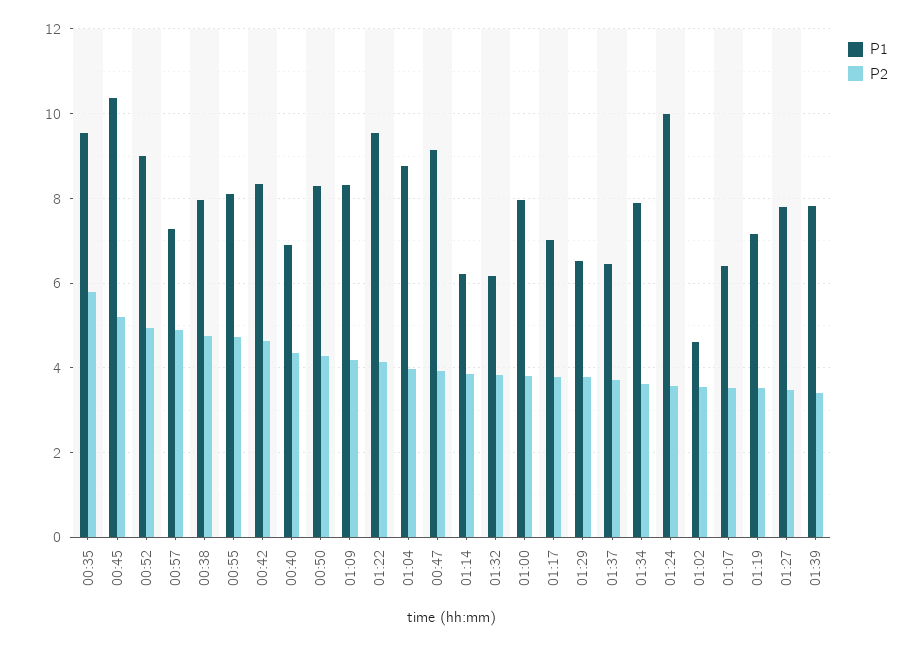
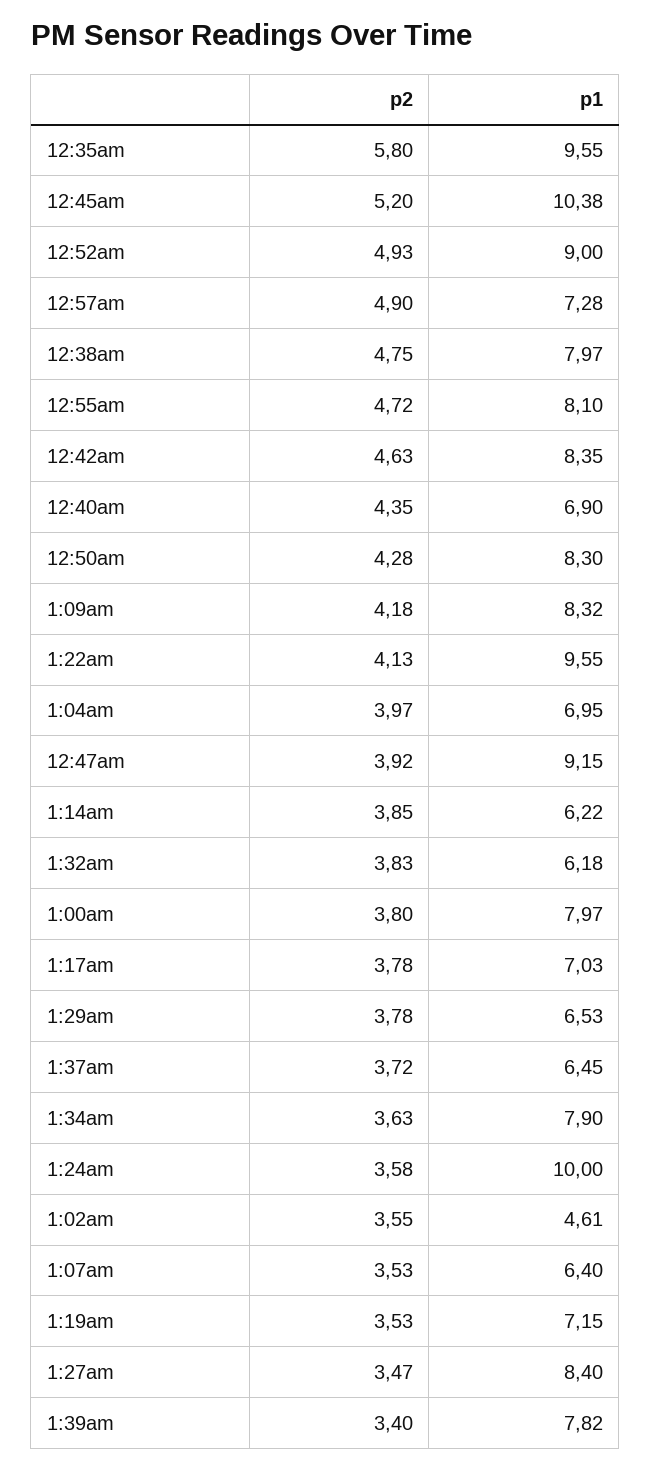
  {
    "P1": {
      "00:35": 9.55,
      "00:45": 10.38,
      "00:52": 9,
      "00:57": 7.28,
      "00:38": 7.97,
      "00:55": 8.1,
      "00:42": 8.35,
      "00:40": 6.9,
      "00:50": 8.3,
      "01:09": 8.32,
      "01:22": 9.55,
-     "01:04": 8.8,
+     "01:04": 6.95,
      "00:47": 9.15,
      "01:14": 6.22,
      "01:32": 6.18,
      "01:00": 7.97,
      "01:17": 7.03,
      "01:29": 6.53,
      "01:37": 6.45,
      "01:34": 7.9,
      "01:24": 10,
      "01:02": 4.61,
      "01:07": 6.4,
      "01:19": 7.15,
-     "01:27": 7.8,
+     "01:27": 8.4,
      "01:39": 7.82
    },
    "P2": {
      "00:35": 5.8,
      "00:45": 5.2,
      "00:52": 4.93,
      "00:57": 4.9,
      "00:38": 4.75,
      "00:55": 4.72,
      "00:42": 4.63,
      "00:40": 4.35,
      "00:50": 4.28,
      "01:09": 4.18,
      "01:22": 4.13,
      "01:04": 3.97,
      "00:47": 3.92,
      "01:14": 3.85,
      "01:32": 3.83,
      "01:00": 3.8,
      "01:17": 3.78,
      "01:29": 3.78,
      "01:37": 3.72,
      "01:34": 3.63,
      "01:24": 3.58,
      "01:02": 3.55,
      "01:07": 3.53,
      "01:19": 3.53,
      "01:27": 3.47,
      "01:39": 3.4
    }
  }

